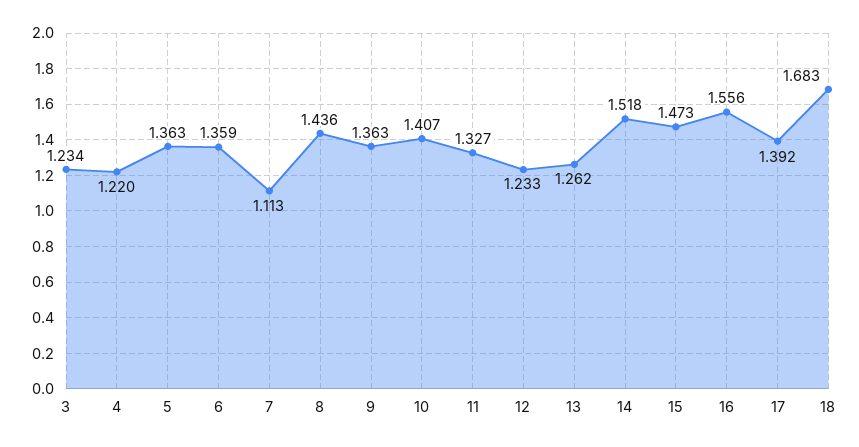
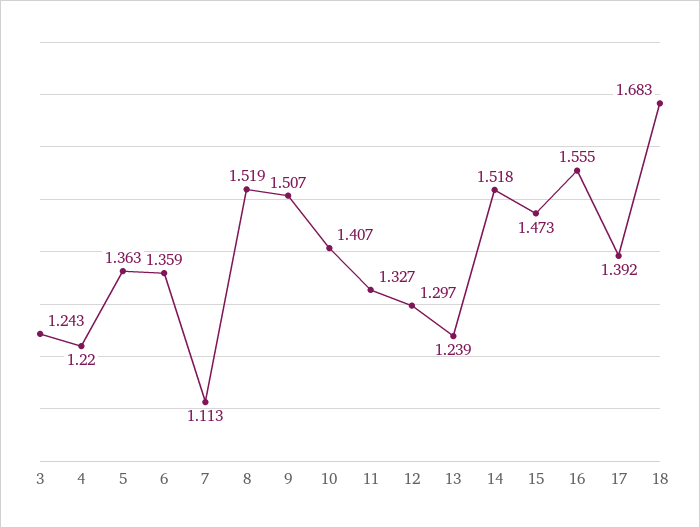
  {
-   "3": 1.234,
+   "3": 1.243,
    "4": 1.22,
    "5": 1.363,
    "6": 1.359,
    "7": 1.113,
-   "8": 1.436,
+   "8": 1.519,
-   "9": 1.363,
+   "9": 1.507,
    "10": 1.407,
    "11": 1.327,
-   "12": 1.233,
+   "12": 1.297,
-   "13": 1.262,
+   "13": 1.239,
    "14": 1.518,
    "15": 1.473,
-   "16": 1.556,
+   "16": 1.555,
    "17": 1.392,
    "18": 1.683
  }

